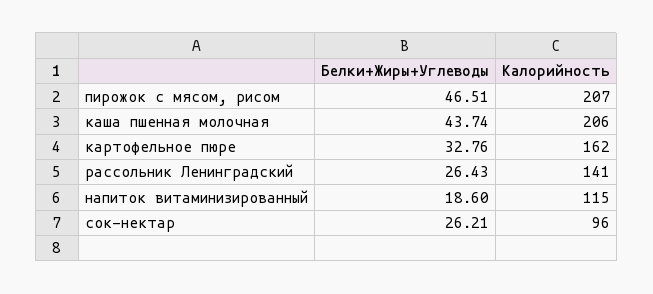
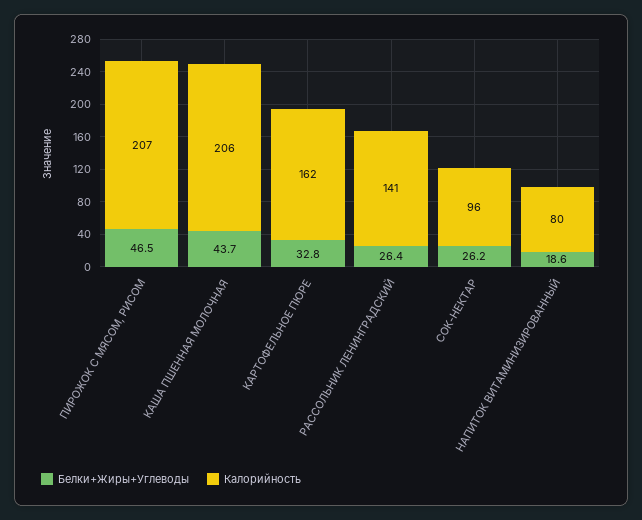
  {
    "Белки+Жиры+Углеводы": {
      "пирожок с мясом, рисом": 46.51,
      "каша пшенная молочная": 43.74,
      "картофельное пюре": 32.76,
      "рассольник Ленинградский": 26.43,
      "напиток витаминизированный": 18.6,
      "сок-нектар": 26.21
    },
    "Калорийность": {
      "пирожок с мясом, рисом": 207,
      "каша пшенная молочная": 206,
      "картофельное пюре": 162,
      "рассольник Ленинградский": 141,
-     "напиток витаминизированный": 115,
+     "напиток витаминизированный": 80,
      "сок-нектар": 96
    }
  }

